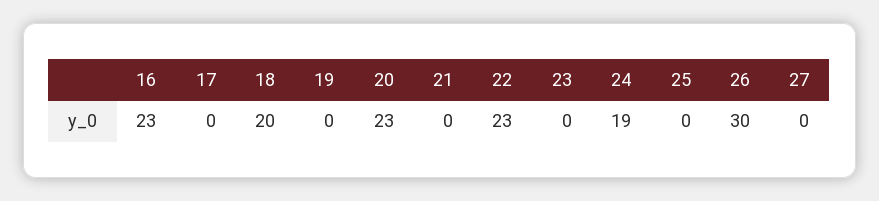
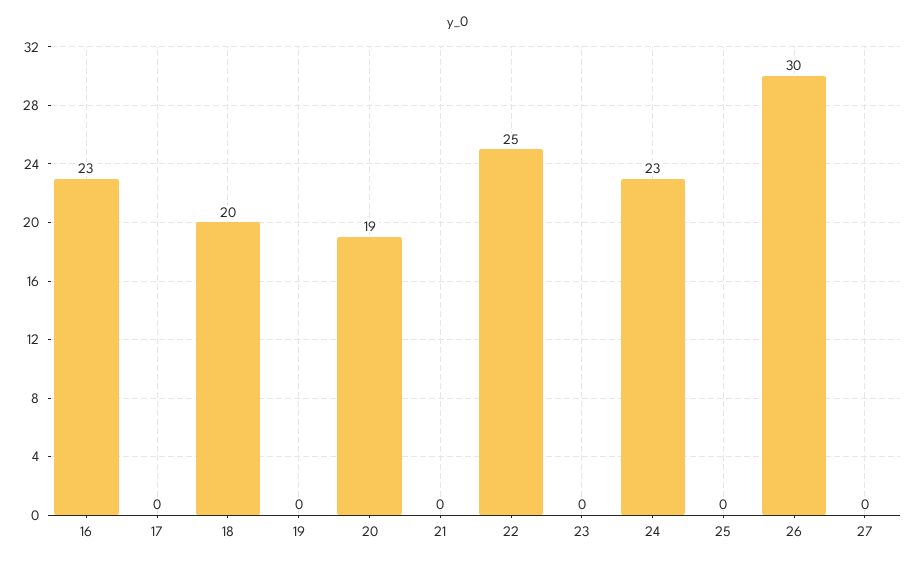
  {
    "16": 23,
    "17": 0,
    "18": 20,
    "19": 0,
-   "20": 23,
+   "20": 19,
    "21": 0,
-   "22": 23,
+   "22": 25,
    "23": 0,
-   "24": 19,
+   "24": 23,
    "25": 0,
    "26": 30,
    "27": 0
  }

